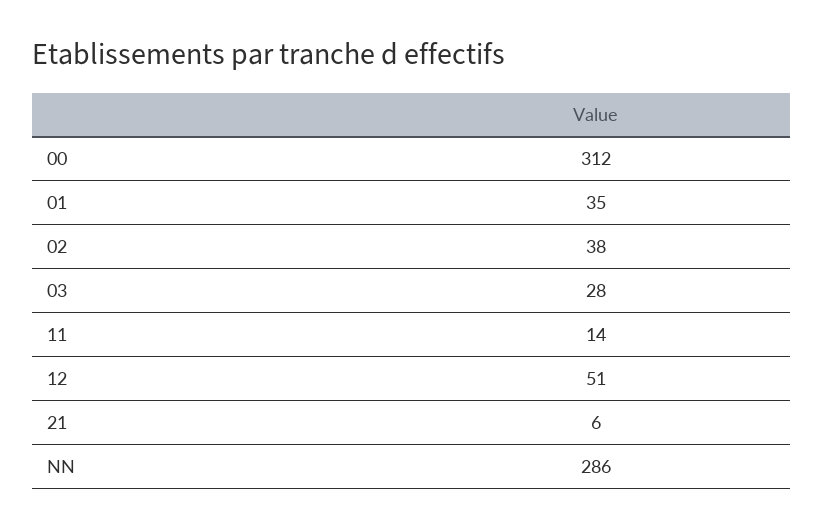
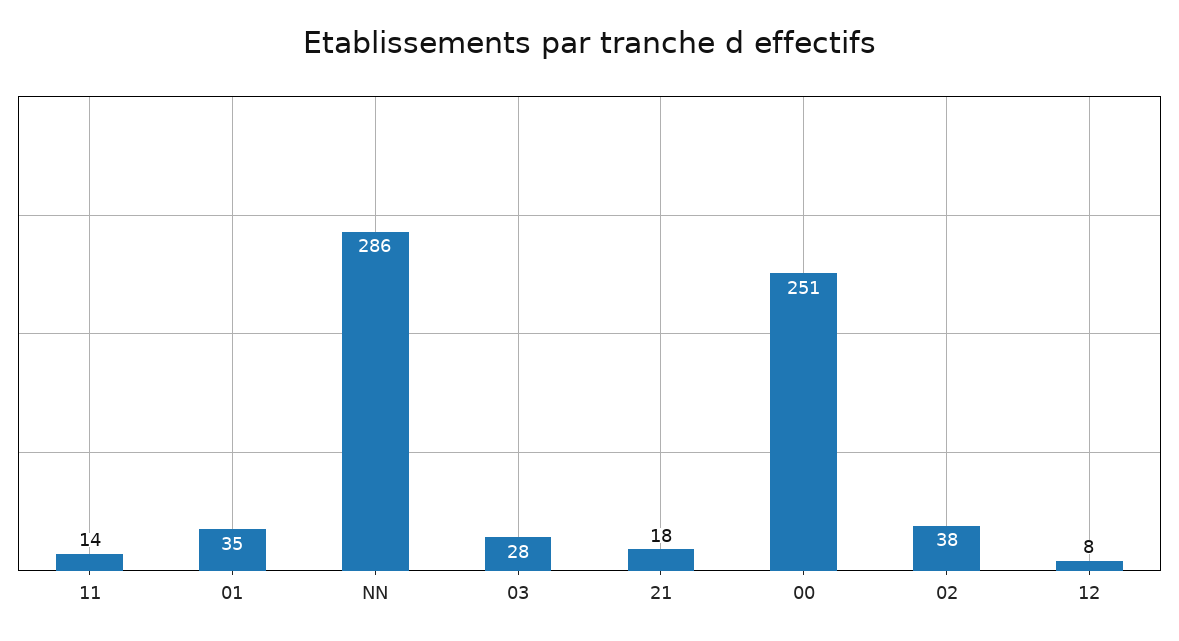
  {
-   "00": 312,
+   "00": 251,
    "01": 35,
    "02": 38,
    "03": 28,
    "11": 14,
-   "12": 51,
+   "12": 8,
-   "21": 6,
+   "21": 18,
    "NN": 286
  }

